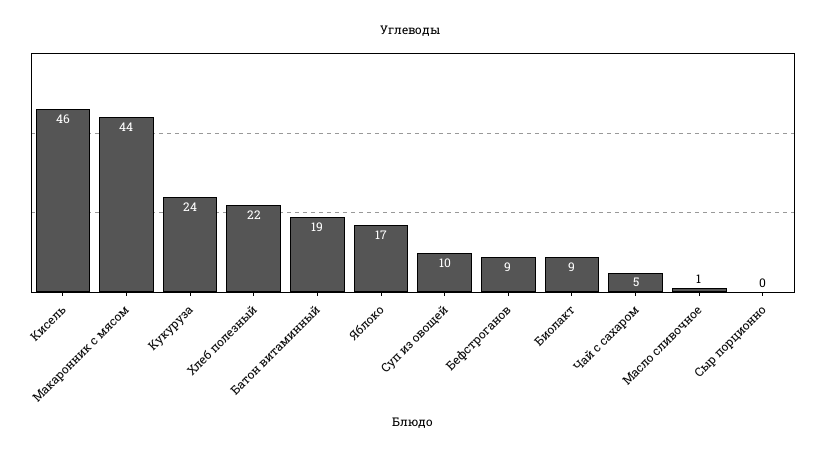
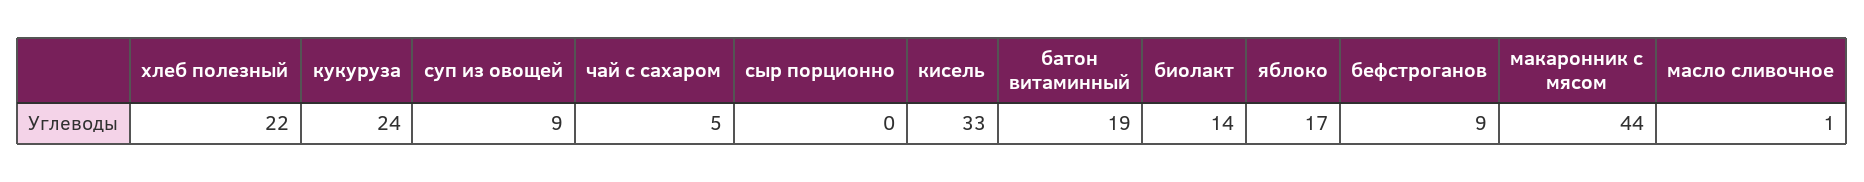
  {
-   "Кисель": 46,
+   "Кисель": 33,
    "Макаронник с мясом": 44,
    "Кукуруза": 24,
    "Хлеб полезный": 22,
    "Батон витаминный": 19,
    "Яблоко": 17,
-   "Суп из овощей": 10,
+   "Суп из овощей": 9,
    "Бефстроганов": 9,
-   "Биолакт": 9,
+   "Биолакт": 14,
    "Чай с сахаром": 5,
    "Масло сливочное": 1,
    "Сыр порционно": 0
  }

